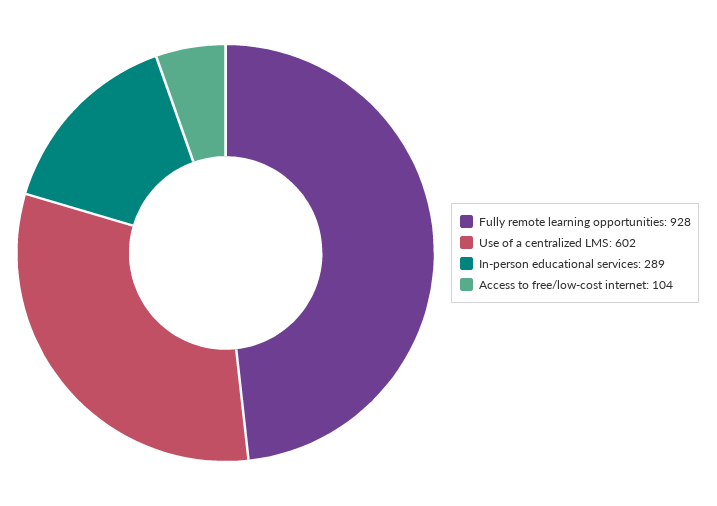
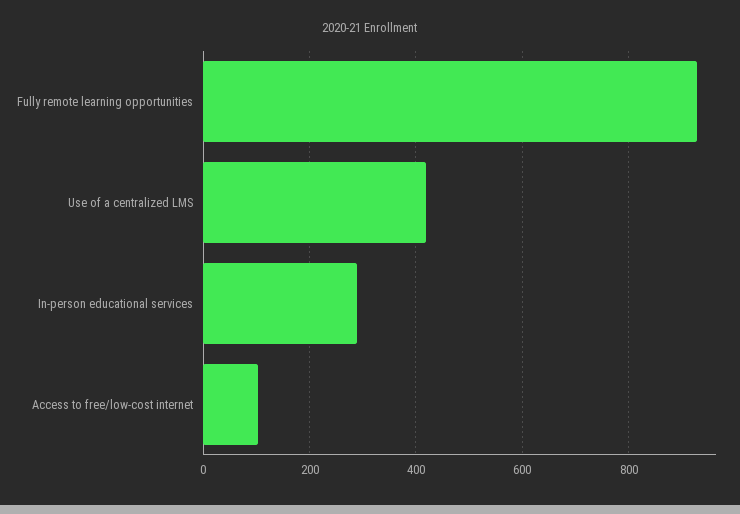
  {
    "Fully remote learning opportunities": 928,
-   "Use of a centralized LMS": 602,
+   "Use of a centralized LMS": 420,
    "In-person educational services": 289,
    "Access to free/low-cost internet": 104
  }

